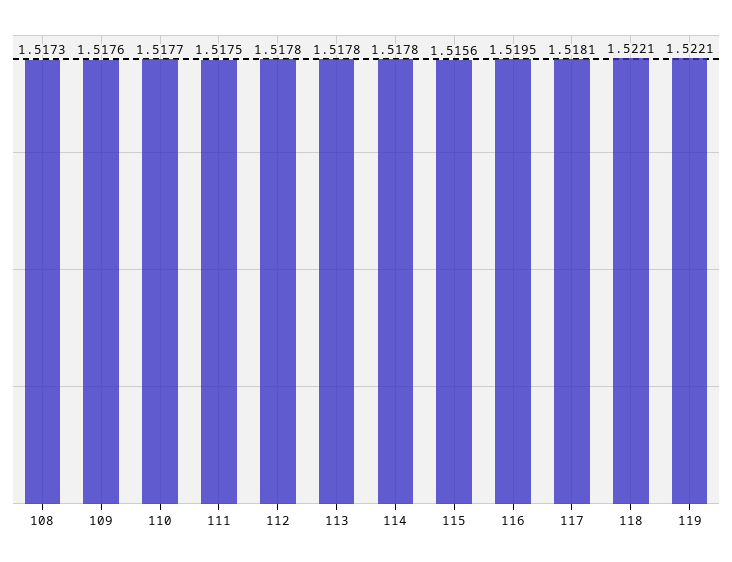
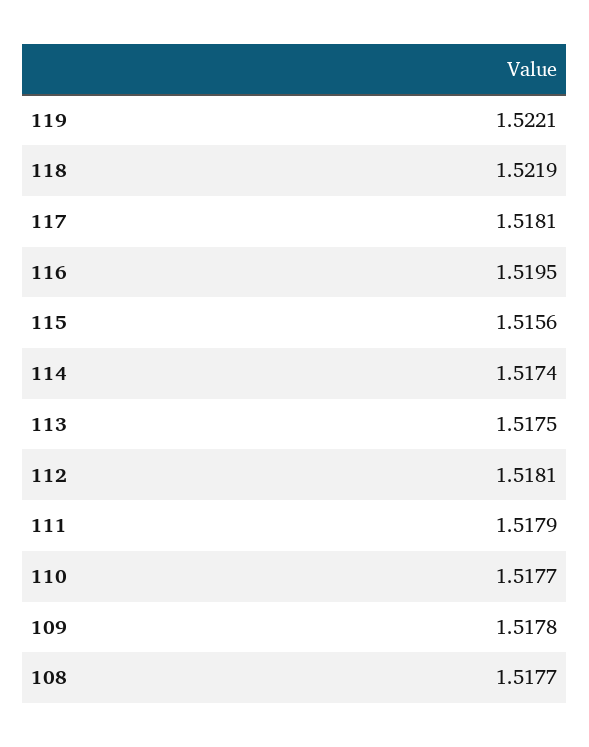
  {
-   "108": 1.5173,
+   "108": 1.5177,
-   "109": 1.5176,
+   "109": 1.5178,
    "110": 1.5177,
-   "111": 1.5175,
+   "111": 1.5179,
-   "112": 1.5178,
+   "112": 1.5181,
-   "113": 1.5178,
+   "113": 1.5175,
-   "114": 1.5178,
+   "114": 1.5174,
    "115": 1.5156,
    "116": 1.5195,
    "117": 1.5181,
-   "118": 1.5221,
+   "118": 1.5219,
    "119": 1.5221
  }

